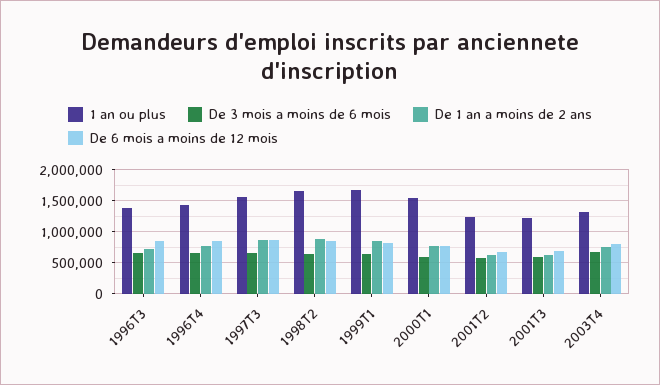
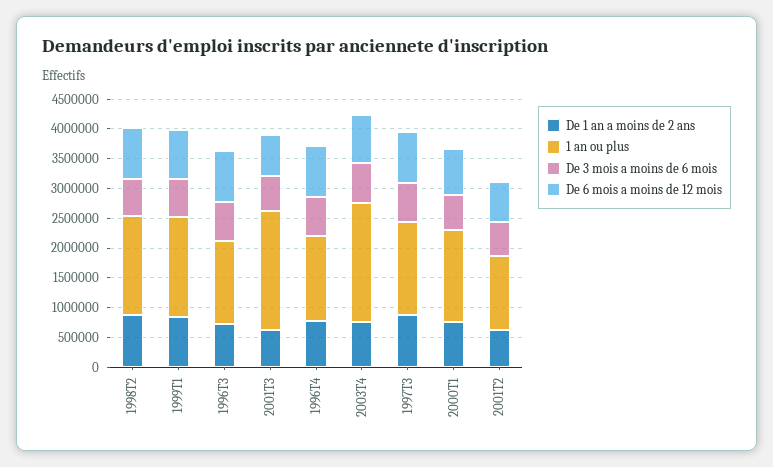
  {
    "1 an ou plus": {
      "1996T3": 1400000,
      "1996T4": 1400000,
      "1997T3": 1600000,
      "1998T2": 1700000,
      "1999T1": 1700000,
      "2000T1": 1500000,
      "2001T2": 1200000,
-     "2001T3": 1200000,
+     "2001T3": 2000000,
-     "2003T4": 1300000
+     "2003T4": 2000000
    },
    "De 3 mois a moins de 6 mois": {
      "1996T3": 700000,
      "1996T4": 700000,
      "1997T3": 700000,
      "1998T2": 600000,
      "1999T1": 600000,
      "2000T1": 600000,
      "2001T2": 600000,
      "2001T3": 600000,
      "2003T4": 700000
    },
    "De 1 an a moins de 2 ans": {
      "1996T3": 700000,
      "1996T4": 800000,
      "1997T3": 900000,
      "1998T2": 900000,
      "1999T1": 800000,
      "2000T1": 800000,
      "2001T2": 600000,
      "2001T3": 600000,
      "2003T4": 800000
    },
    "De 6 mois a moins de 12 mois": {
      "1996T3": 900000,
      "1996T4": 900000,
      "1997T3": 900000,
      "1998T2": 800000,
      "1999T1": 800000,
      "2000T1": 800000,
      "2001T2": 700000,
      "2001T3": 700000,
      "2003T4": 800000
    }
  }

